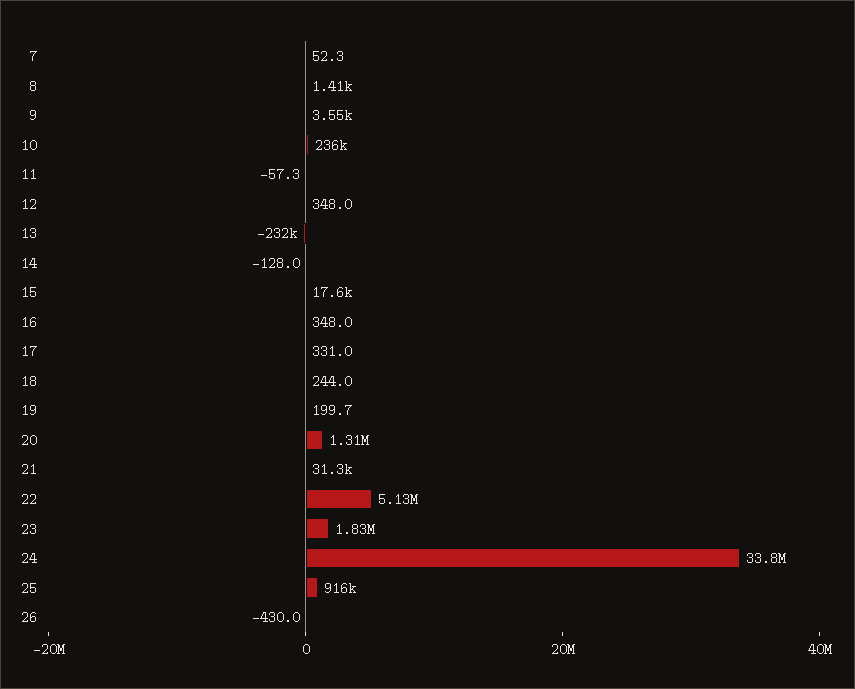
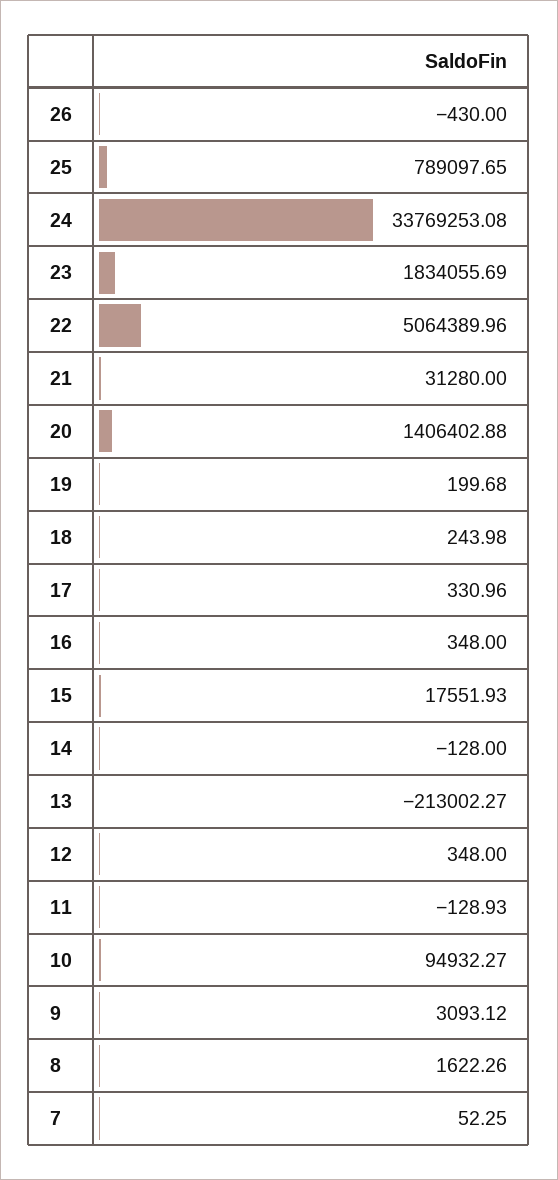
  {
    "7": 52.25,
-   "8": 1410,
+   "8": 1622.26,
-   "9": 3550,
+   "9": 3093.12,
-   "10": 236000,
+   "10": 94932.27,
-   "11": -57.3,
+   "11": -128.93,
    "12": 348,
-   "13": -232000,
+   "13": -213002.27,
    "14": -128,
    "15": 17551.93,
    "16": 348,
    "17": 330.96,
    "18": 243.98,
    "19": 199.68,
-   "20": 1310000,
+   "20": 1406402.88,
    "21": 31280,
-   "22": 5130000,
+   "22": 5064389.96,
    "23": 1834055.69,
    "24": 33769253.08,
-   "25": 916000,
+   "25": 789097.65,
    "26": -430
  }

